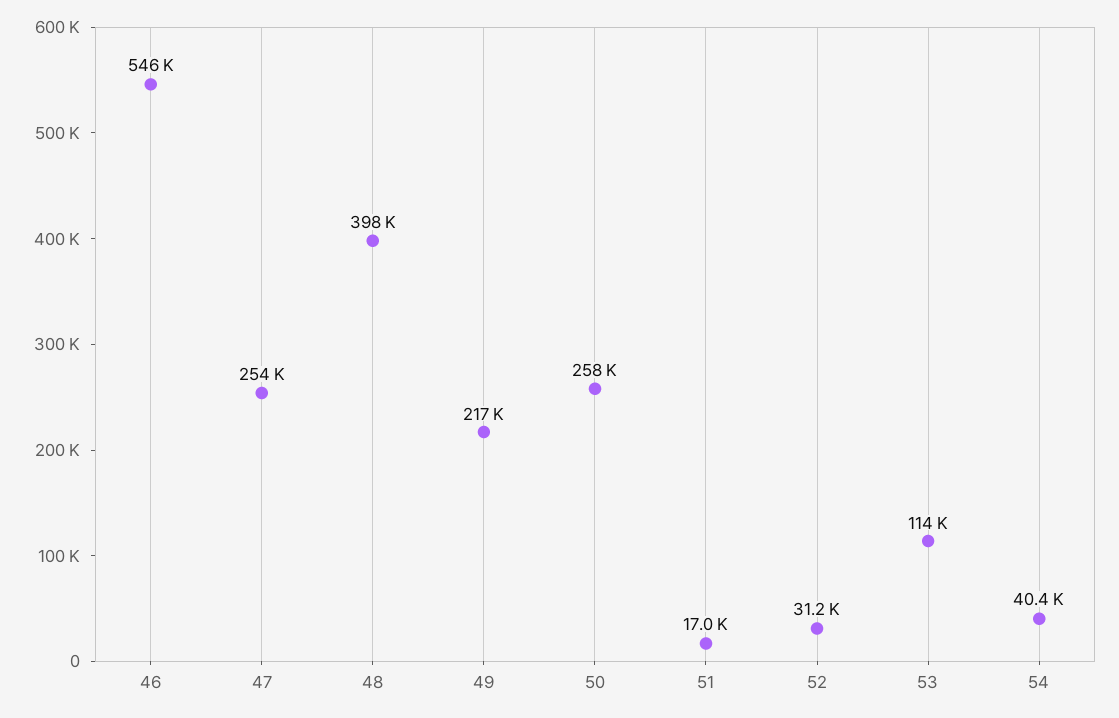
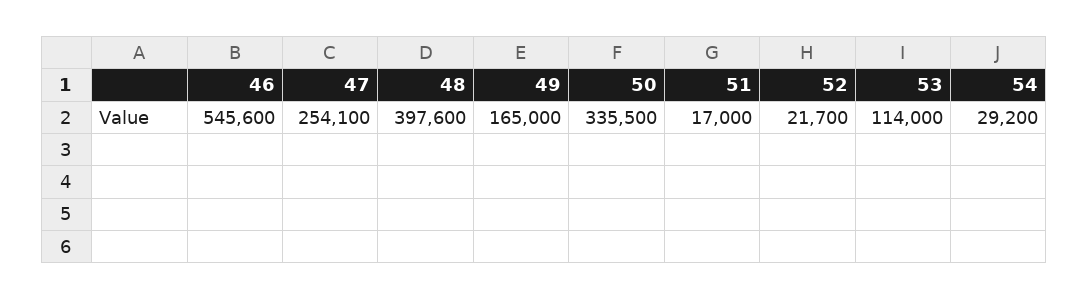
  {
    "46": 545600,
    "47": 254100,
    "48": 397600,
-   "49": 217000,
+   "49": 165000,
-   "50": 258000,
+   "50": 335500,
    "51": 17000,
-   "52": 31200,
+   "52": 21700,
    "53": 114000,
-   "54": 40400
+   "54": 29200
  }

